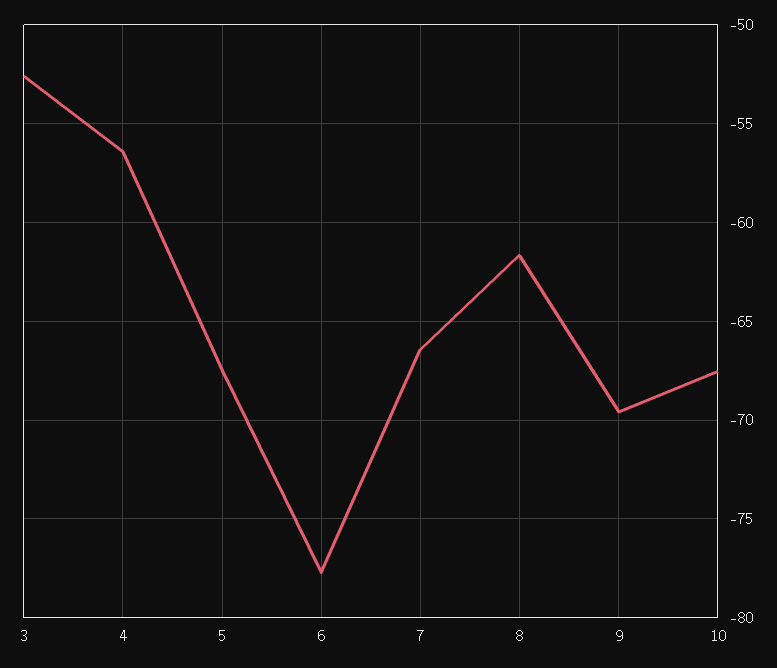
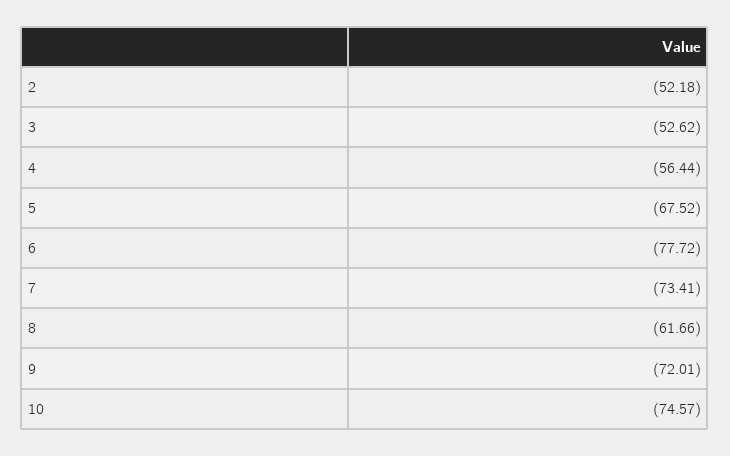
  {
    "3": -52.62,
    "4": -56.44,
    "5": -67.52,
    "6": -77.72,
-   "7": -66.5,
+   "7": -73.41,
    "8": -61.66,
-   "9": -69.5,
+   "9": -72.01,
-   "10": -67.5
+   "10": -74.57,
+   "2": -52.18
  }

